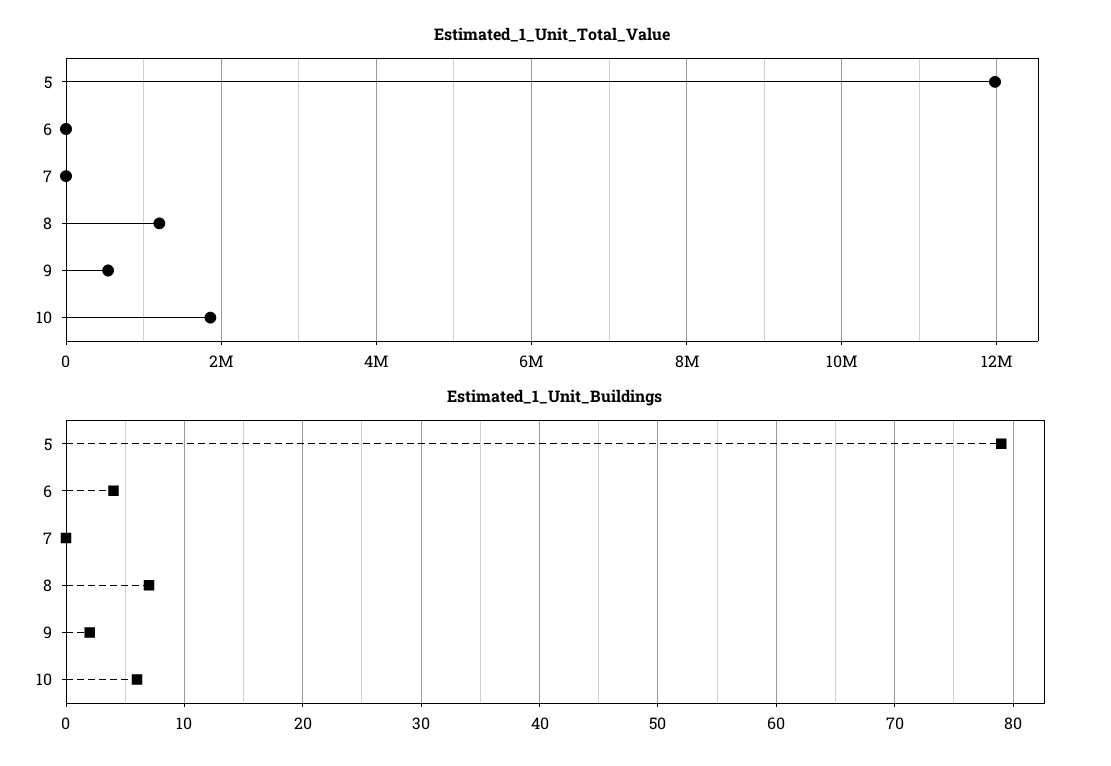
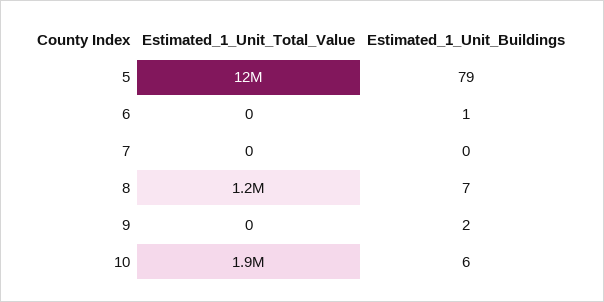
  {
    "Estimated_1_Unit_Total_Value": {
      "5": 12000000,
      "6": 0,
      "7": 0,
      "8": 1200000,
-     "9": 600000,
+     "9": 0,
      "10": 1900000
    },
    "Estimated_1_Unit_Buildings": {
      "5": 79,
-     "6": 4,
+     "6": 1,
      "7": 0,
      "8": 7,
      "9": 2,
      "10": 6
    }
  }

